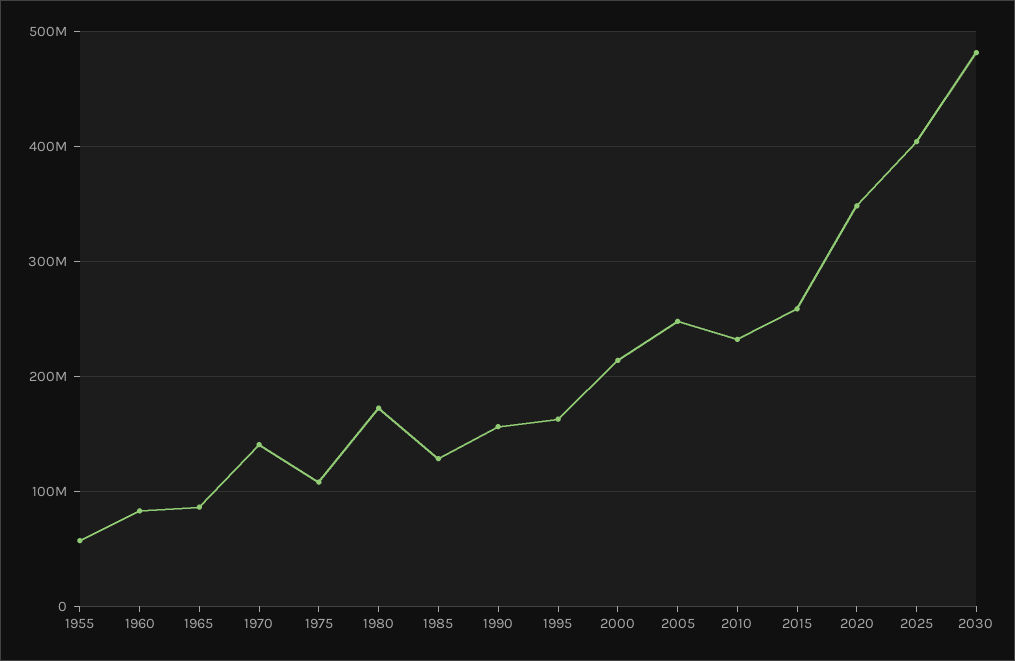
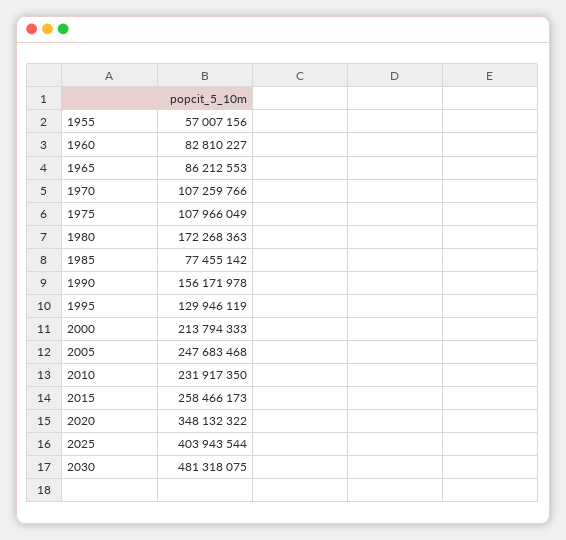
  {
    "1955": 57007156,
    "1960": 82810227,
    "1965": 86212553,
-   "1970": 140000000,
+   "1970": 107259766,
    "1975": 107966049,
    "1980": 172268363,
-   "1985": 130000000,
+   "1985": 77455142,
    "1990": 156171978,
-   "1995": 160000000,
+   "1995": 129946119,
    "2000": 213794333,
    "2005": 247683468,
    "2010": 231917350,
    "2015": 258466173,
    "2020": 348132322,
    "2025": 403943544,
    "2030": 481318075
  }

